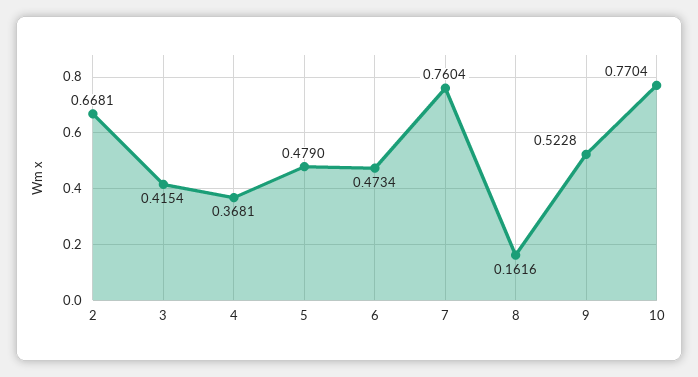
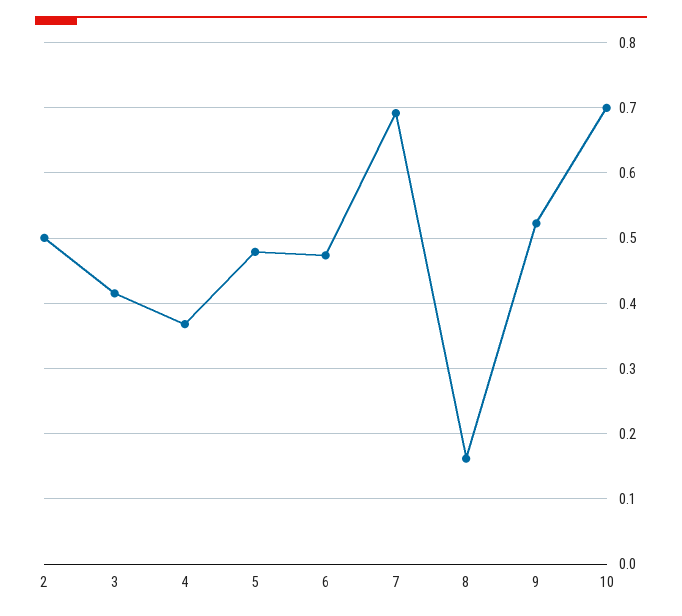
  {
-   "2": 0.6681,
+   "2": 0.5,
    "3": 0.4154,
    "4": 0.3681,
    "5": 0.479,
    "6": 0.4734,
-   "7": 0.7604,
+   "7": 0.69,
    "8": 0.1616,
    "9": 0.5228,
-   "10": 0.7704
+   "10": 0.7
  }

